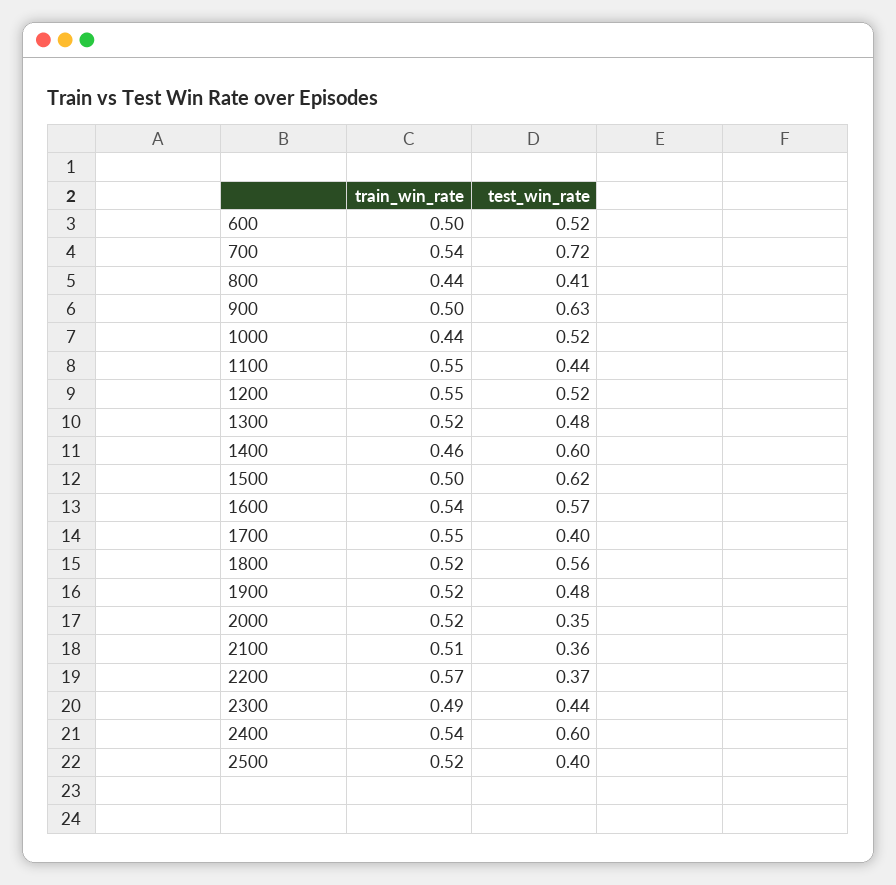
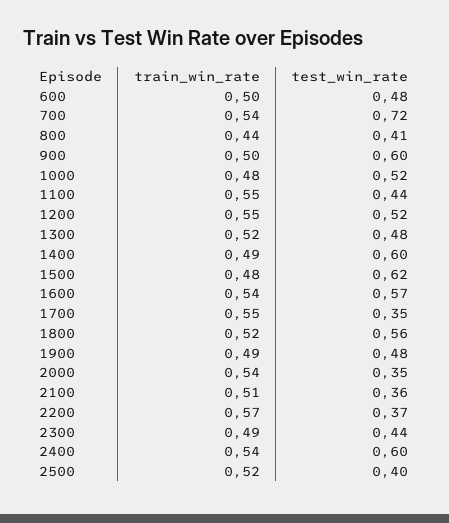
  {
    "train_win_rate": {
      "600": 0.5,
      "700": 0.54,
      "800": 0.44,
      "900": 0.5,
-     "1000": 0.44,
+     "1000": 0.48,
      "1100": 0.55,
      "1200": 0.55,
      "1300": 0.52,
-     "1400": 0.46,
+     "1400": 0.49,
-     "1500": 0.5,
+     "1500": 0.48,
      "1600": 0.54,
      "1700": 0.55,
      "1800": 0.52,
-     "1900": 0.52,
+     "1900": 0.49,
-     "2000": 0.52,
+     "2000": 0.54,
      "2100": 0.51,
      "2200": 0.57,
      "2300": 0.49,
      "2400": 0.54,
      "2500": 0.52
    },
    "test_win_rate": {
-     "600": 0.52,
+     "600": 0.48,
      "700": 0.72,
      "800": 0.41,
-     "900": 0.63,
+     "900": 0.6,
      "1000": 0.52,
      "1100": 0.44,
      "1200": 0.52,
      "1300": 0.48,
      "1400": 0.6,
      "1500": 0.62,
      "1600": 0.57,
-     "1700": 0.4,
+     "1700": 0.35,
      "1800": 0.56,
      "1900": 0.48,
      "2000": 0.35,
      "2100": 0.36,
      "2200": 0.37,
      "2300": 0.44,
      "2400": 0.6,
      "2500": 0.4
    }
  }

